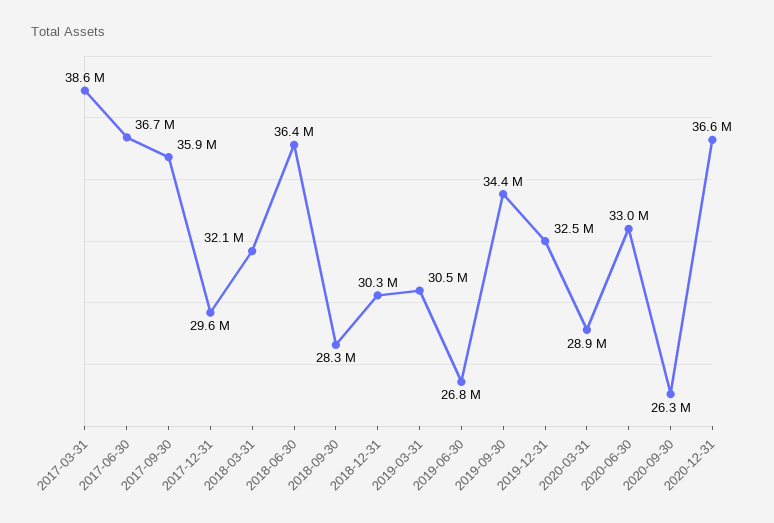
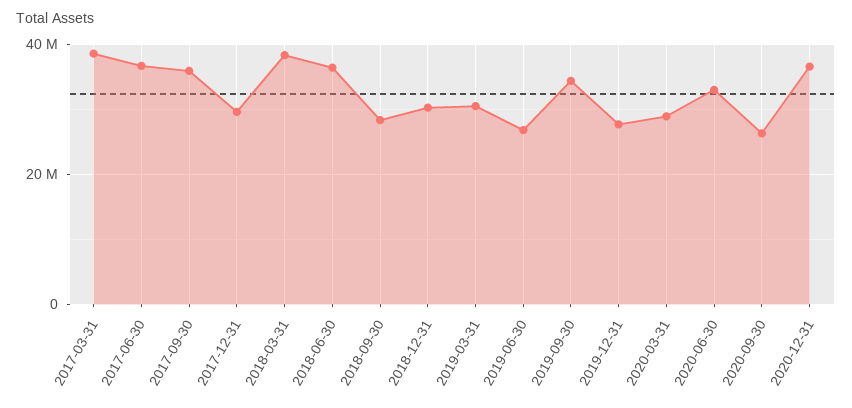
  {
    "2017-03-31": 38600000,
    "2017-06-30": 36700000,
    "2017-09-30": 35900000,
    "2017-12-31": 29600000,
-   "2018-03-31": 32100000,
+   "2018-03-31": 38000000,
    "2018-06-30": 36400000,
    "2018-09-30": 28300000,
    "2018-12-31": 30300000,
    "2019-03-31": 30500000,
    "2019-06-30": 26800000,
    "2019-09-30": 34400000,
-   "2019-12-31": 32500000,
+   "2019-12-31": 28000000,
    "2020-03-31": 28900000,
    "2020-06-30": 33000000,
    "2020-09-30": 26300000,
    "2020-12-31": 36600000
  }

